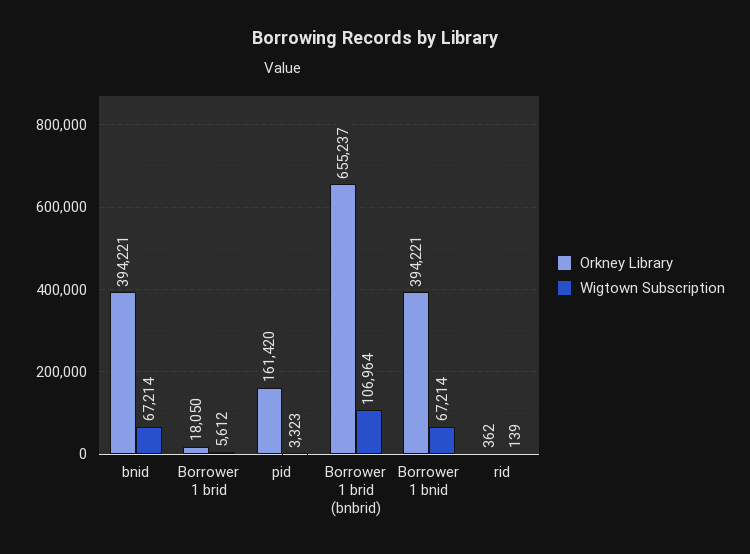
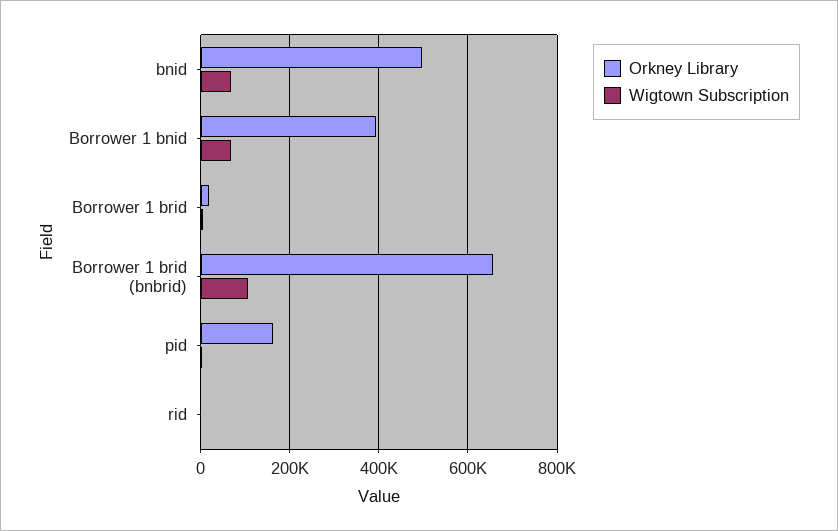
  {
    "Orkney Library": {
-     "bnid": 394221,
+     "bnid": 500000,
      "Borrower 1 brid": 18050,
      "pid": 161420,
      "Borrower 1 brid (bnbrid)": 655237,
      "Borrower 1 bnid": 394221,
      "rid": 362
    },
    "Wigtown Subscription": {
      "bnid": 67214,
      "Borrower 1 brid": 5612,
      "pid": 3323,
      "Borrower 1 brid (bnbrid)": 106964,
      "Borrower 1 bnid": 67214,
      "rid": 139
    }
  }

